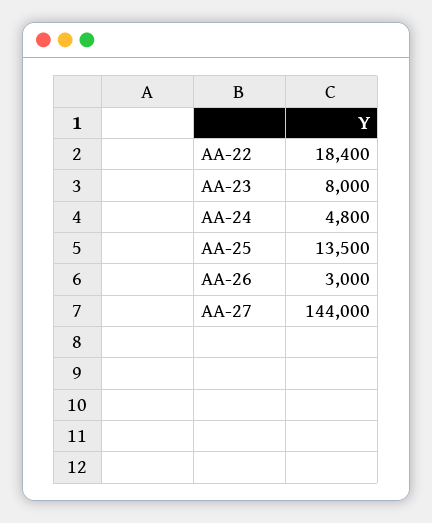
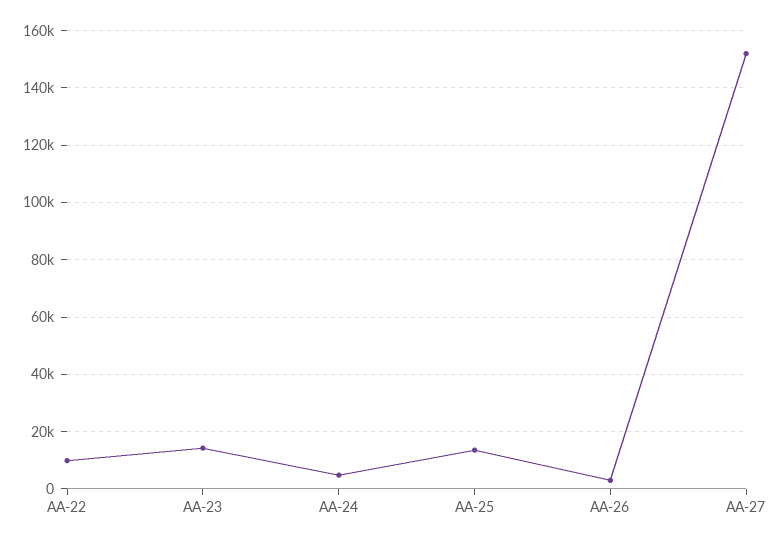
  {
-   "AA-22": 18400,
+   "AA-22": 10000,
-   "AA-23": 8000,
+   "AA-23": 15000,
    "AA-24": 4800,
    "AA-25": 13500,
    "AA-26": 3000,
-   "AA-27": 144000
+   "AA-27": 152500
  }

